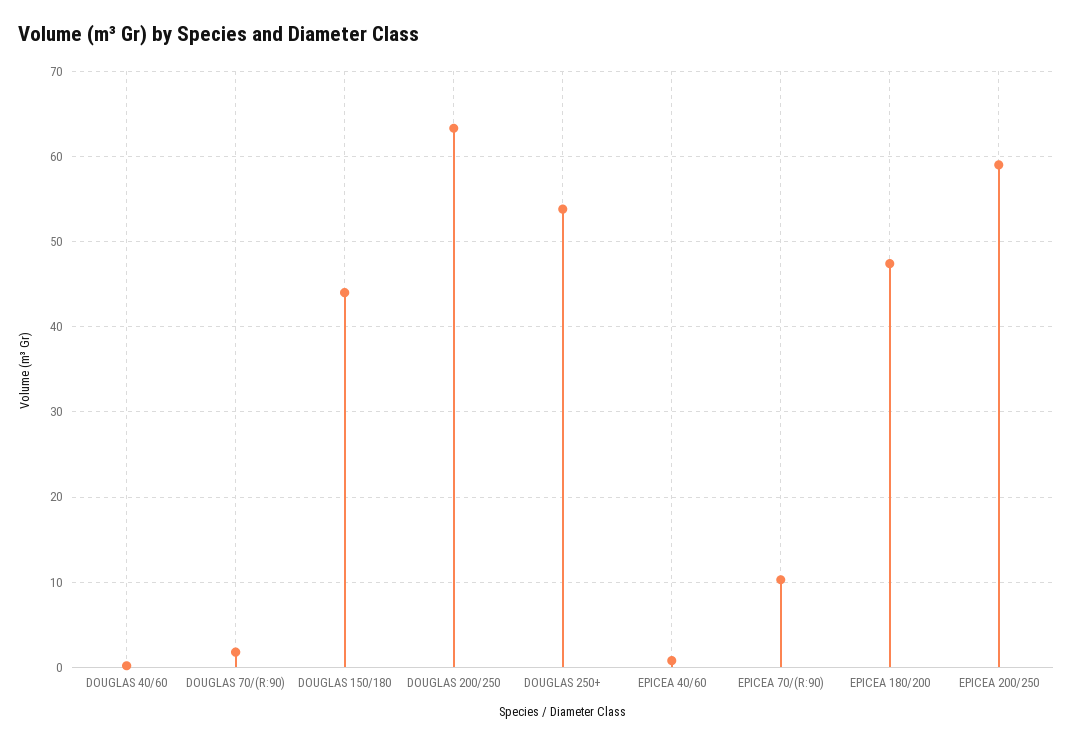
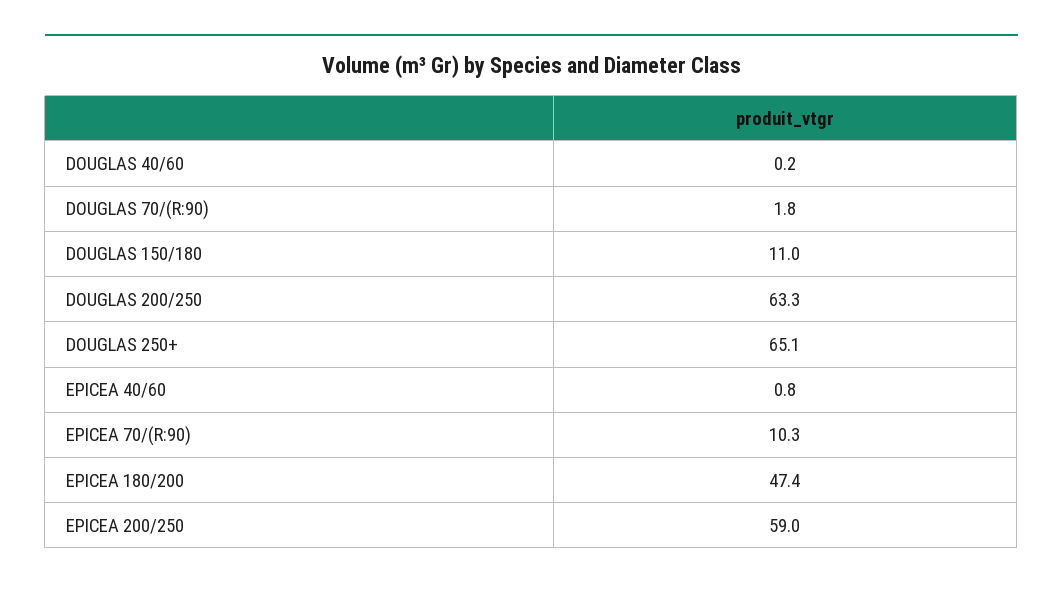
  {
    "DOUGLAS 40/60": 0.2,
    "DOUGLAS 70/(R:90)": 1.8,
-   "DOUGLAS 150/180": 44,
+   "DOUGLAS 150/180": 11,
    "DOUGLAS 200/250": 63.3,
-   "DOUGLAS 250+": 54,
+   "DOUGLAS 250+": 65.1,
    "EPICEA 40/60": 0.8,
    "EPICEA 70/(R:90)": 10.3,
    "EPICEA 180/200": 47.4,
    "EPICEA 200/250": 59
  }

